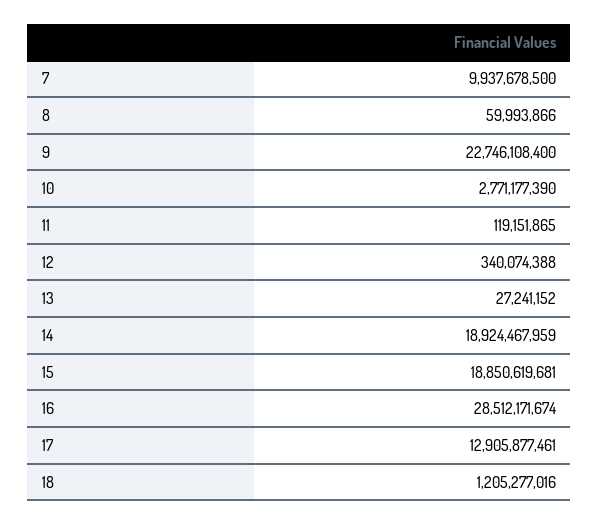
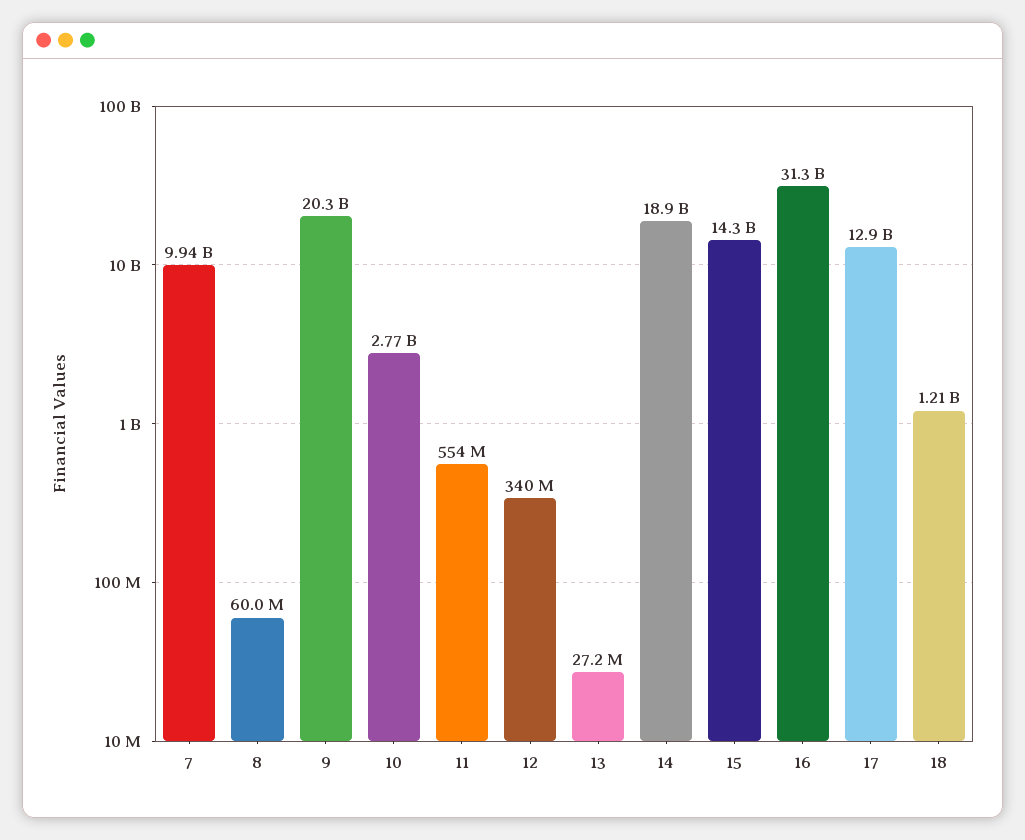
  {
    "7": 9937678500,
    "8": 59993866,
-   "9": 22746108400,
+   "9": 20300000000,
    "10": 2771177390,
-   "11": 119151865,
+   "11": 554000000,
    "12": 340074388,
    "13": 27241152,
    "14": 18924467959,
-   "15": 18850619681,
+   "15": 14300000000,
-   "16": 28512171674,
+   "16": 31300000000,
    "17": 12905877461,
    "18": 1205277016
  }

